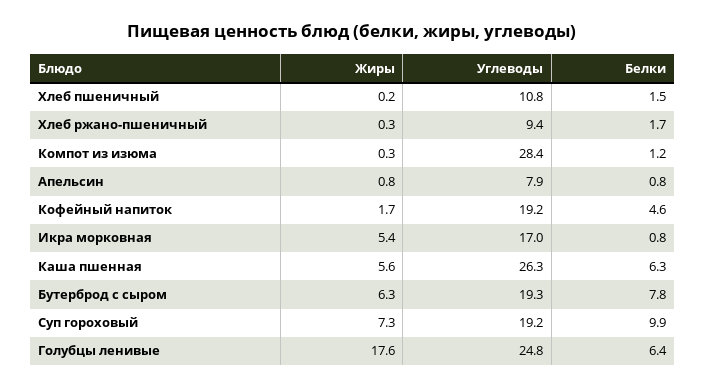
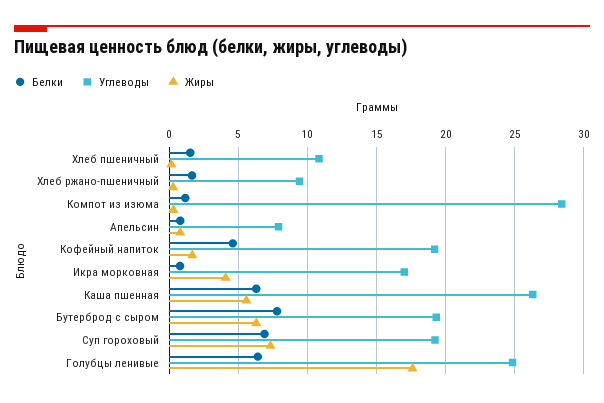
  {
    "Жиры": {
      "Хлеб пшеничный": 0.2,
      "Хлеб ржано-пшеничный": 0.3,
      "Компот из изюма": 0.3,
      "Апельсин": 0.8,
      "Кофейный напиток": 1.7,
-     "Икра морковная": 5.4,
+     "Икра морковная": 4,
      "Каша пшенная": 5.6,
      "Бутерброд с сыром": 6.3,
      "Суп гороховый": 7.3,
      "Голубцы ленивые": 17.6
    },
    "Углеводы": {
      "Хлеб пшеничный": 10.8,
      "Хлеб ржано-пшеничный": 9.4,
      "Компот из изюма": 28.4,
      "Апельсин": 7.9,
      "Кофейный напиток": 19.2,
      "Икра морковная": 17,
      "Каша пшенная": 26.3,
      "Бутерброд с сыром": 19.3,
      "Суп гороховый": 19.2,
      "Голубцы ленивые": 24.8
    },
    "Белки": {
      "Хлеб пшеничный": 1.5,
      "Хлеб ржано-пшеничный": 1.7,
      "Компот из изюма": 1.2,
      "Апельсин": 0.8,
      "Кофейный напиток": 4.6,
      "Икра морковная": 0.8,
      "Каша пшенная": 6.3,
      "Бутерброд с сыром": 7.8,
-     "Суп гороховый": 9.9,
+     "Суп гороховый": 7,
      "Голубцы ленивые": 6.4
    }
  }

